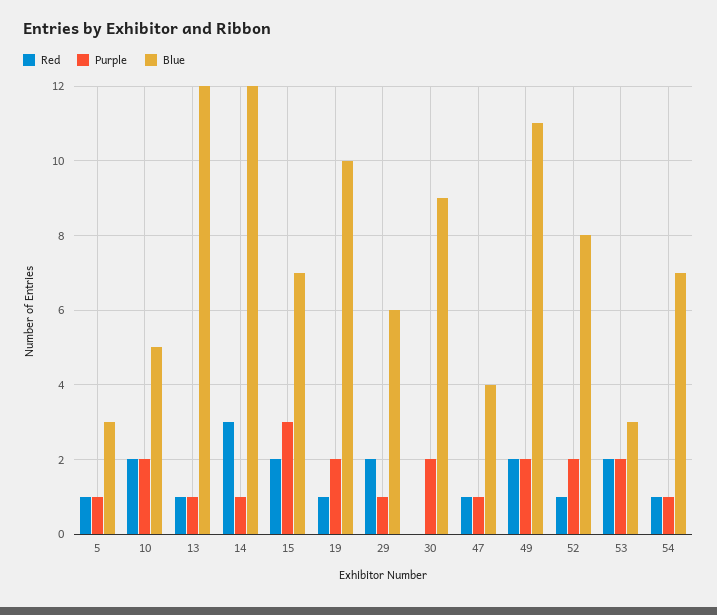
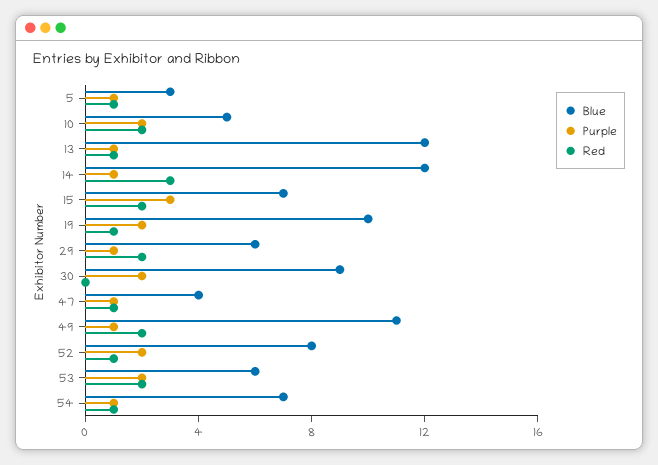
  {
    "Red": {
      "5": 1,
      "10": 2,
      "13": 1,
      "14": 3,
      "15": 2,
      "19": 1,
      "29": 2,
      "30": 0,
      "47": 1,
      "49": 2,
      "52": 1,
      "53": 2,
      "54": 1
    },
    "Purple": {
      "5": 1,
      "10": 2,
      "13": 1,
      "14": 1,
      "15": 3,
      "19": 2,
      "29": 1,
      "30": 2,
      "47": 1,
-     "49": 2,
+     "49": 1,
      "52": 2,
      "53": 2,
      "54": 1
    },
    "Blue": {
      "5": 3,
      "10": 5,
      "13": 12,
      "14": 12,
      "15": 7,
      "19": 10,
      "29": 6,
      "30": 9,
      "47": 4,
      "49": 11,
      "52": 8,
-     "53": 3,
+     "53": 6,
      "54": 7
    }
  }

